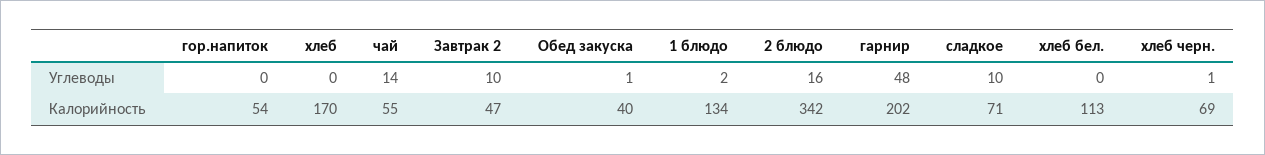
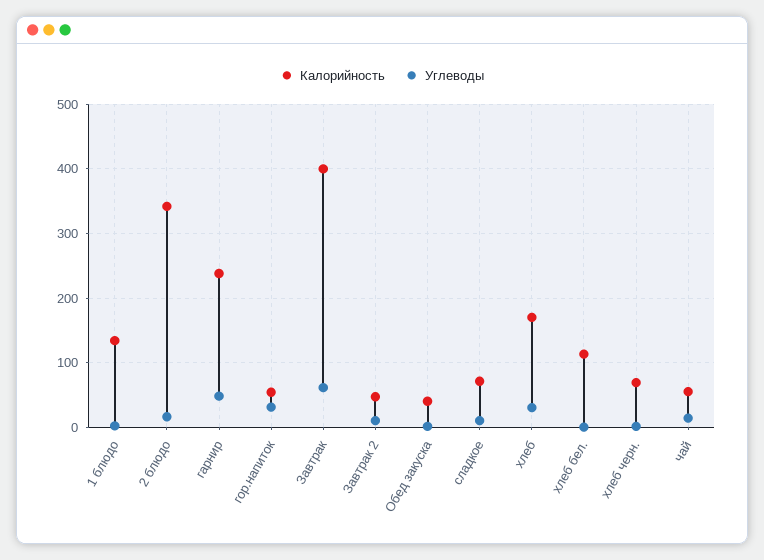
  {
    "Углеводы": {
-     "гор.напиток": 0,
+     "гор.напиток": 30,
-     "хлеб": 0,
+     "хлеб": 30,
      "чай": 14,
      "Завтрак 2": 10,
      "Обед закуска": 1,
      "1 блюдо": 2,
      "2 блюдо": 16,
      "гарнир": 48,
      "сладкое": 10,
      "хлеб бел.": 0,
-     "хлеб черн.": 1
+     "хлеб черн.": 1,
+     "Завтрак": 60
    },
    "Калорийность": {
      "гор.напиток": 54,
      "хлеб": 170,
      "чай": 55,
      "Завтрак 2": 47,
      "Обед закуска": 40,
      "1 блюдо": 134,
      "2 блюдо": 342,
-     "гарнир": 202,
+     "гарнир": 240,
      "сладкое": 71,
      "хлеб бел.": 113,
-     "хлеб черн.": 69
+     "хлеб черн.": 69,
+     "Завтрак": 400
    }
  }

